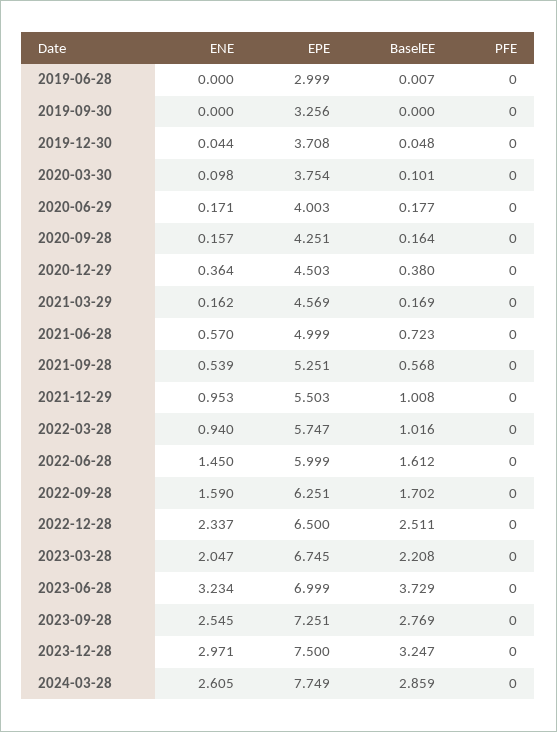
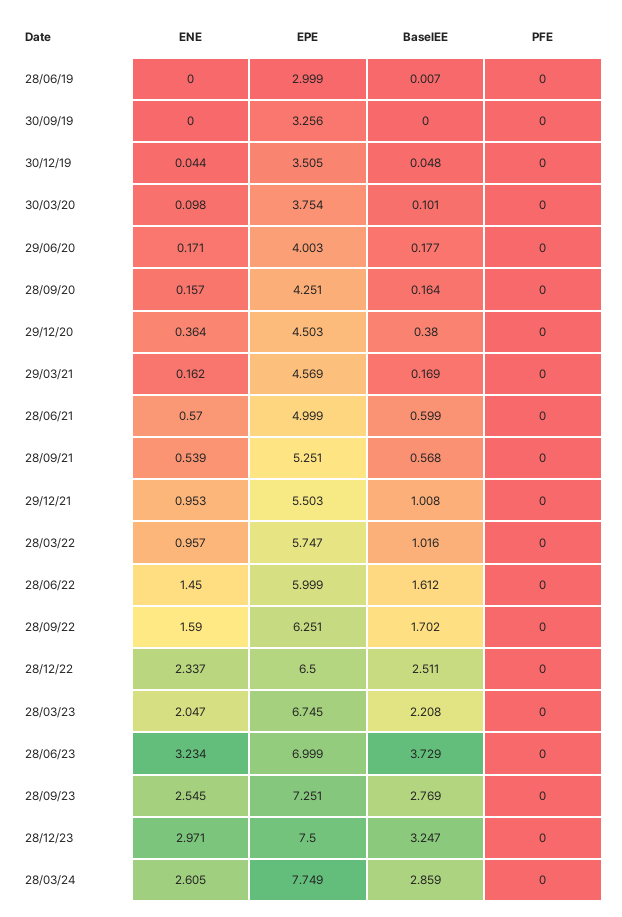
  {
    "ENE": {
      "2019-06-28": 0,
      "2019-09-30": 0,
      "2019-12-30": 0.044,
      "2020-03-30": 0.098,
      "2020-06-29": 0.171,
      "2020-09-28": 0.157,
      "2020-12-29": 0.364,
      "2021-03-29": 0.162,
      "2021-06-28": 0.57,
      "2021-09-28": 0.539,
      "2021-12-29": 0.953,
-     "2022-03-28": 0.94,
+     "2022-03-28": 0.957,
      "2022-06-28": 1.45,
      "2022-09-28": 1.59,
      "2022-12-28": 2.337,
      "2023-03-28": 2.047,
      "2023-06-28": 3.234,
      "2023-09-28": 2.545,
      "2023-12-28": 2.971,
      "2024-03-28": 2.605
    },
    "EPE": {
      "2019-06-28": 2.999,
      "2019-09-30": 3.256,
-     "2019-12-30": 3.708,
+     "2019-12-30": 3.505,
      "2020-03-30": 3.754,
      "2020-06-29": 4.003,
      "2020-09-28": 4.251,
      "2020-12-29": 4.503,
      "2021-03-29": 4.569,
      "2021-06-28": 4.999,
      "2021-09-28": 5.251,
      "2021-12-29": 5.503,
      "2022-03-28": 5.747,
      "2022-06-28": 5.999,
      "2022-09-28": 6.251,
      "2022-12-28": 6.5,
      "2023-03-28": 6.745,
      "2023-06-28": 6.999,
      "2023-09-28": 7.251,
      "2023-12-28": 7.5,
      "2024-03-28": 7.749
    },
    "BaselEE": {
      "2019-06-28": 0.007,
      "2019-09-30": 0,
      "2019-12-30": 0.048,
      "2020-03-30": 0.101,
      "2020-06-29": 0.177,
      "2020-09-28": 0.164,
      "2020-12-29": 0.38,
      "2021-03-29": 0.169,
-     "2021-06-28": 0.723,
+     "2021-06-28": 0.599,
      "2021-09-28": 0.568,
      "2021-12-29": 1.008,
      "2022-03-28": 1.016,
      "2022-06-28": 1.612,
      "2022-09-28": 1.702,
      "2022-12-28": 2.511,
      "2023-03-28": 2.208,
      "2023-06-28": 3.729,
      "2023-09-28": 2.769,
      "2023-12-28": 3.247,
      "2024-03-28": 2.859
    },
    "PFE": {
      "2019-06-28": 0,
      "2019-09-30": 0,
      "2019-12-30": 0,
      "2020-03-30": 0,
      "2020-06-29": 0,
      "2020-09-28": 0,
      "2020-12-29": 0,
      "2021-03-29": 0,
      "2021-06-28": 0,
      "2021-09-28": 0,
      "2021-12-29": 0,
      "2022-03-28": 0,
      "2022-06-28": 0,
      "2022-09-28": 0,
      "2022-12-28": 0,
      "2023-03-28": 0,
      "2023-06-28": 0,
      "2023-09-28": 0,
      "2023-12-28": 0,
      "2024-03-28": 0
    }
  }

